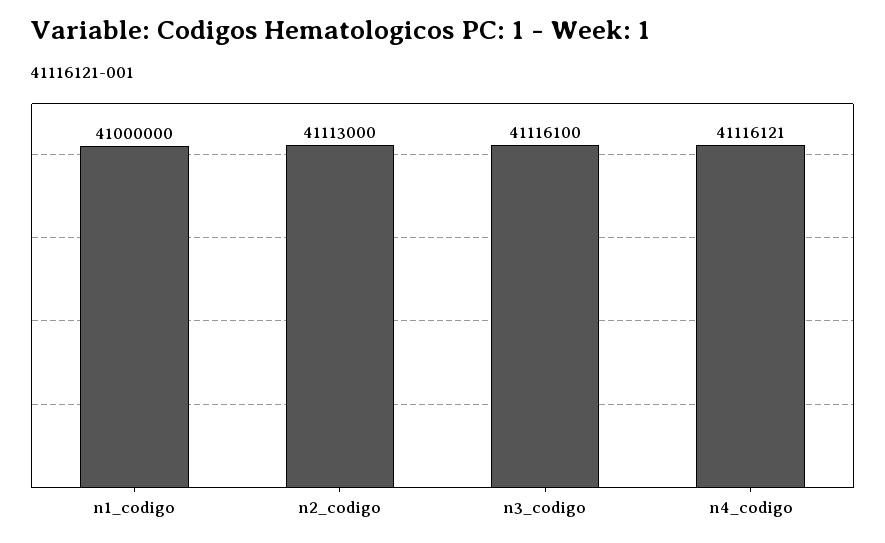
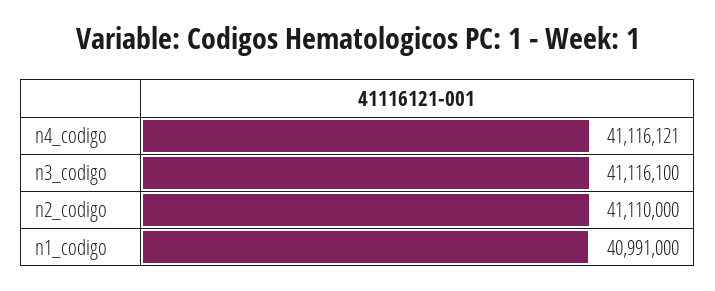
  {
-   "n1_codigo": 41000000,
+   "n1_codigo": 40991000,
-   "n2_codigo": 41113000,
+   "n2_codigo": 41110000,
    "n3_codigo": 41116100,
    "n4_codigo": 41116121
  }

